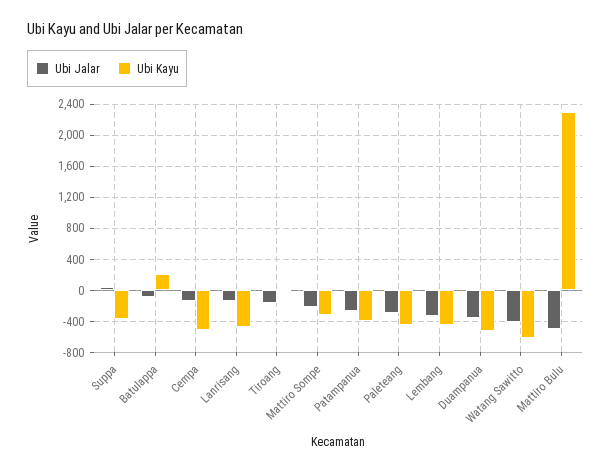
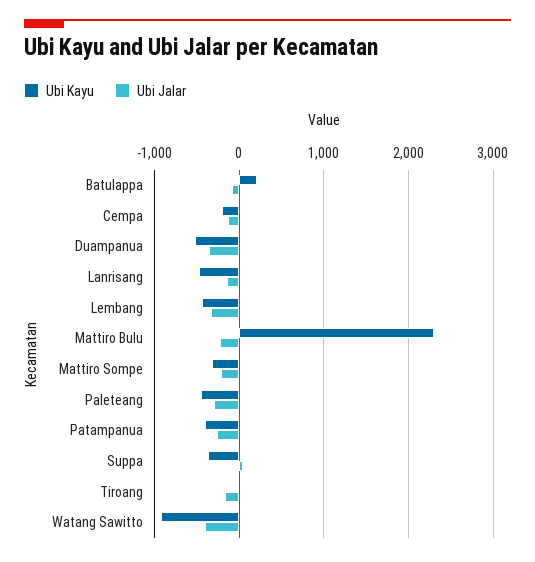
  {
    "Ubi Jalar": {
      "Suppa": 0,
      "Batulappa": -100,
      "Cempa": -100,
      "Lanrisang": -100,
      "Tiroang": -200,
      "Mattiro Sompe": -200,
      "Patampanua": -300,
      "Paleteang": -300,
      "Lembang": -300,
      "Duampanua": -400,
      "Watang Sawitto": -400,
-     "Mattiro Bulu": -500
+     "Mattiro Bulu": -200
    },
    "Ubi Kayu": {
      "Suppa": -400,
      "Batulappa": 200,
-     "Cempa": -500,
+     "Cempa": -200,
      "Lanrisang": -500,
      "Tiroang": 0,
      "Mattiro Sompe": -300,
      "Patampanua": -400,
      "Paleteang": -400,
      "Lembang": -400,
      "Duampanua": -500,
-     "Watang Sawitto": -600,
+     "Watang Sawitto": -900,
      "Mattiro Bulu": 2300
    }
  }

